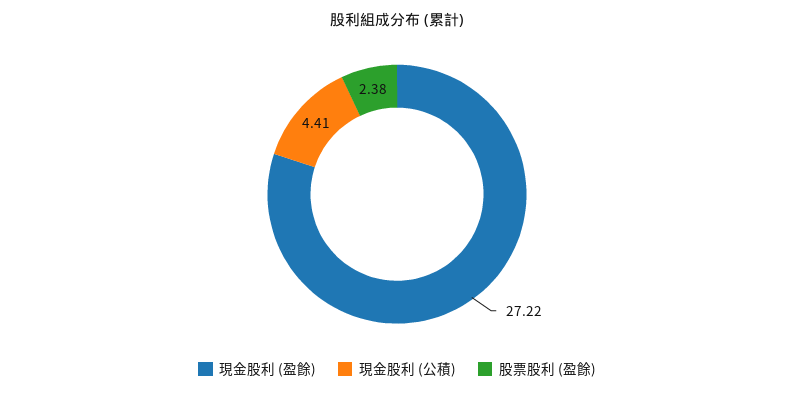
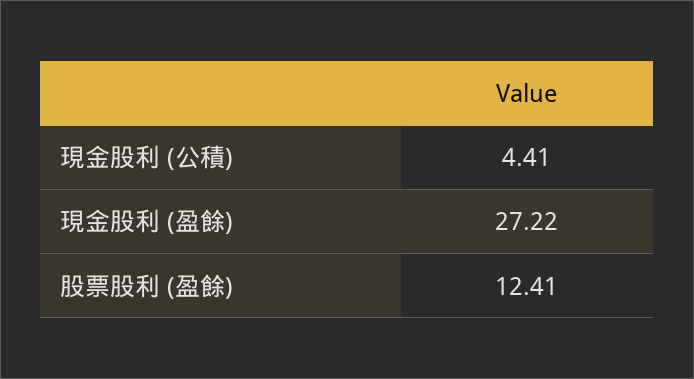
  {
    "現金股利 (盈餘)": 27.22,
    "現金股利 (公積)": 4.41,
-   "股票股利 (盈餘)": 2.38
+   "股票股利 (盈餘)": 12.41
  }

